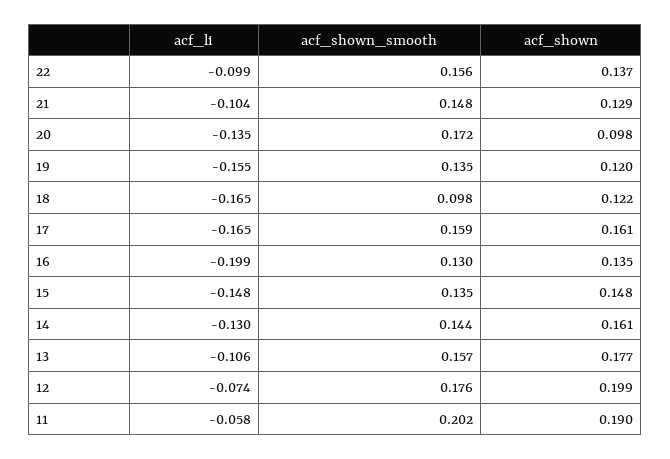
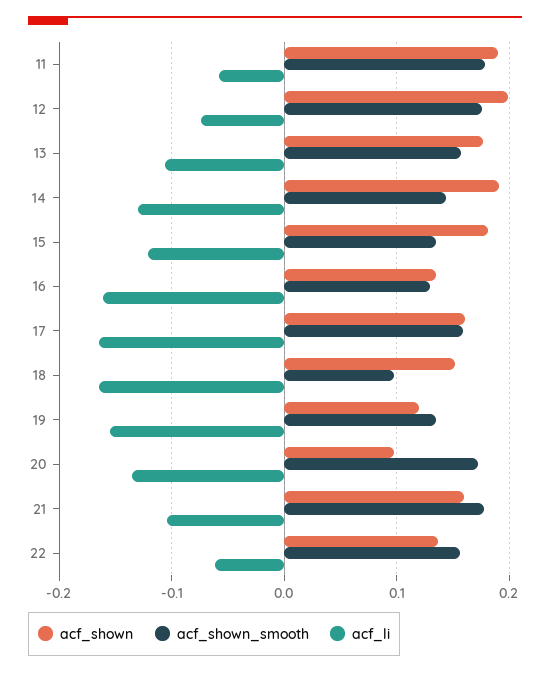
  {
    "acf_li": {
-     "22": -0.099,
+     "22": -0.06,
      "21": -0.104,
      "20": -0.135,
      "19": -0.155,
      "18": -0.165,
      "17": -0.165,
-     "16": -0.199,
+     "16": -0.16,
-     "15": -0.148,
+     "15": -0.12,
      "14": -0.13,
      "13": -0.106,
      "12": -0.074,
      "11": -0.058
    },
    "acf_shown_smooth": {
      "22": 0.156,
-     "21": 0.148,
+     "21": 0.18,
      "20": 0.172,
      "19": 0.135,
      "18": 0.098,
      "17": 0.159,
      "16": 0.13,
      "15": 0.135,
      "14": 0.144,
      "13": 0.157,
      "12": 0.176,
-     "11": 0.202
+     "11": 0.18
    },
    "acf_shown": {
      "22": 0.137,
-     "21": 0.129,
+     "21": 0.16,
      "20": 0.098,
      "19": 0.12,
-     "18": 0.122,
+     "18": 0.15,
      "17": 0.161,
      "16": 0.135,
-     "15": 0.148,
+     "15": 0.18,
-     "14": 0.161,
+     "14": 0.19,
      "13": 0.177,
      "12": 0.199,
      "11": 0.19
    }
  }

